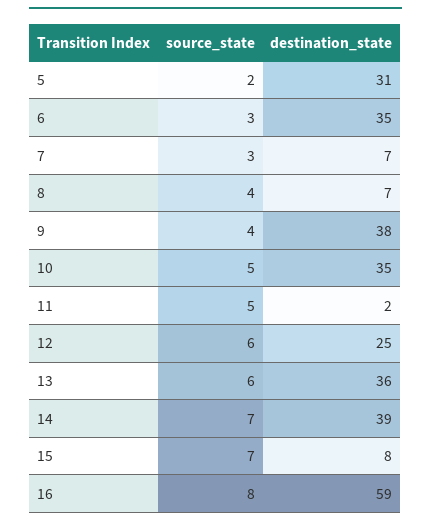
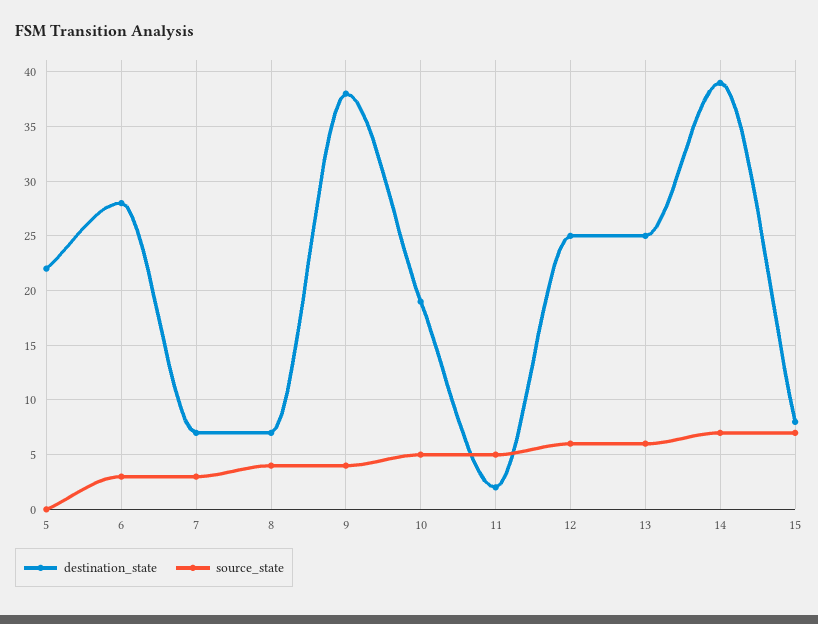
  {
    "source_state": {
-     "5": 2,
+     "5": 0,
      "6": 3,
      "7": 3,
      "8": 4,
      "9": 4,
      "10": 5,
      "11": 5,
      "12": 6,
      "13": 6,
      "14": 7,
-     "15": 7,
+     "15": 7
-     "16": 8
    },
    "destination_state": {
-     "5": 31,
+     "5": 22,
-     "6": 35,
+     "6": 28,
      "7": 7,
      "8": 7,
      "9": 38,
-     "10": 35,
+     "10": 19,
      "11": 2,
      "12": 25,
-     "13": 36,
+     "13": 25,
      "14": 39,
-     "15": 8,
+     "15": 8
-     "16": 59
    }
  }

